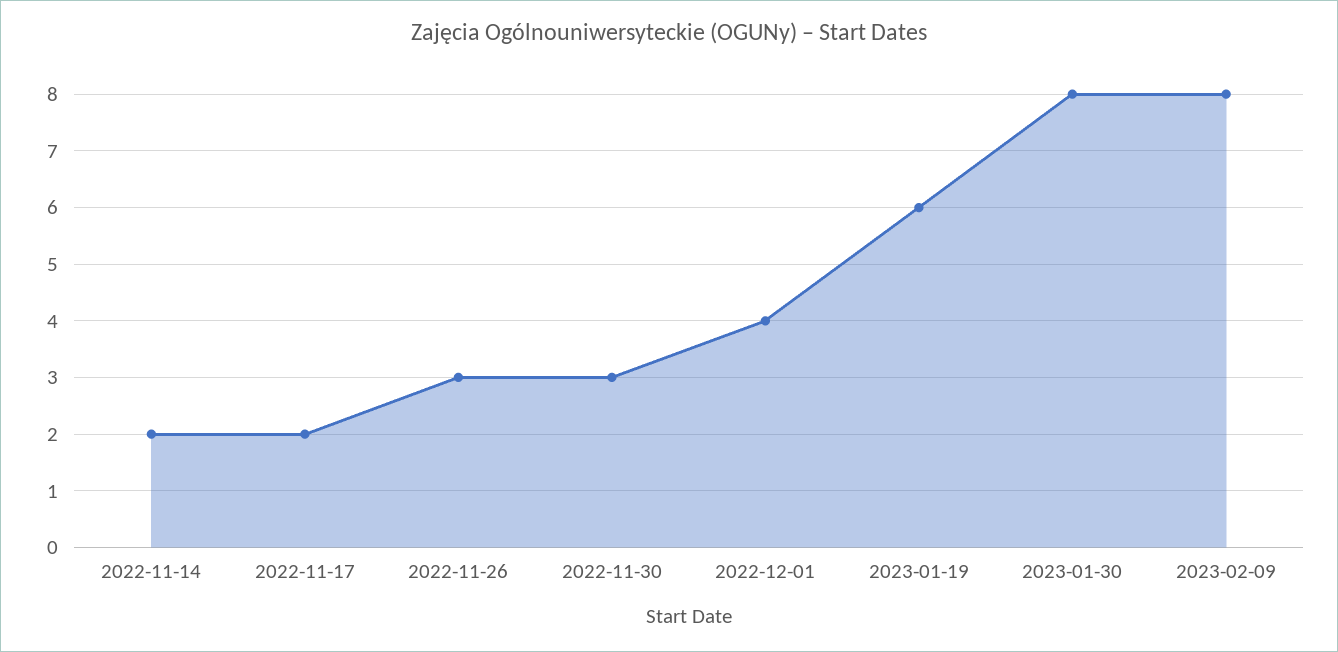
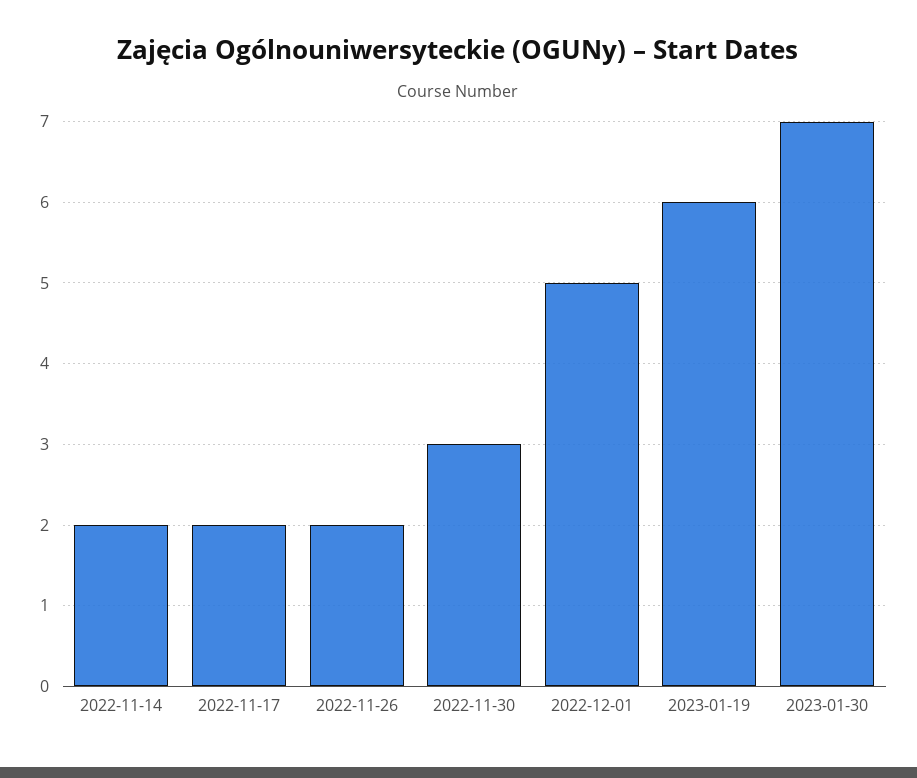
  {
    "2022-11-14": 2,
    "2022-11-17": 2,
-   "2022-11-26": 3,
+   "2022-11-26": 2,
    "2022-11-30": 3,
-   "2022-12-01": 4,
+   "2022-12-01": 5,
    "2023-01-19": 6,
-   "2023-01-30": 8,
+   "2023-01-30": 7
-   "2023-02-09": 8
  }

